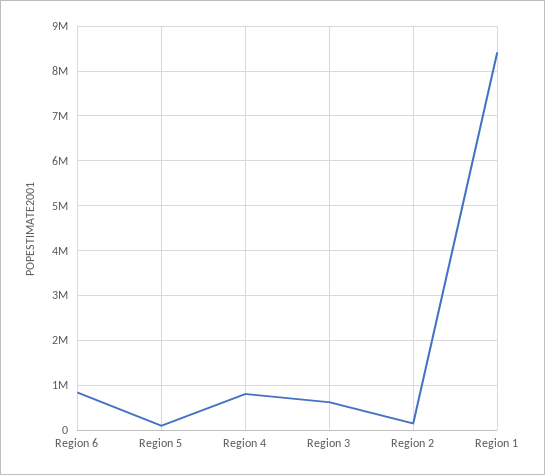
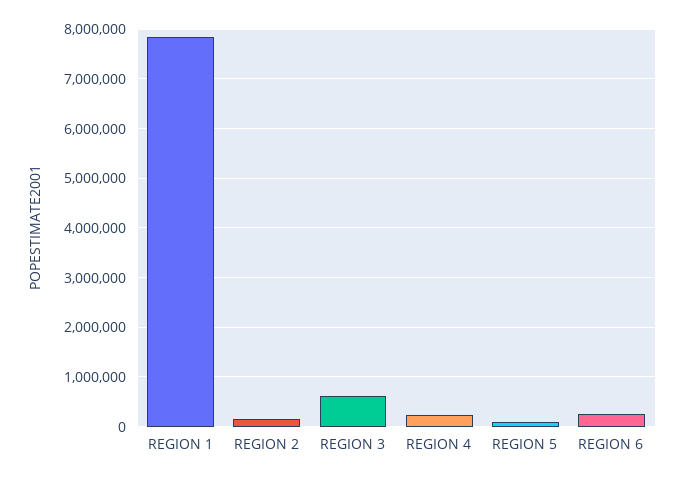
  {
-   "Region 6": 800000,
+   "Region 6": 200000,
    "Region 5": 200000,
-   "Region 4": 800000,
+   "Region 4": 200000,
    "Region 3": 600000,
    "Region 2": 200000,
-   "Region 1": 8400000
+   "Region 1": 7800000
  }

